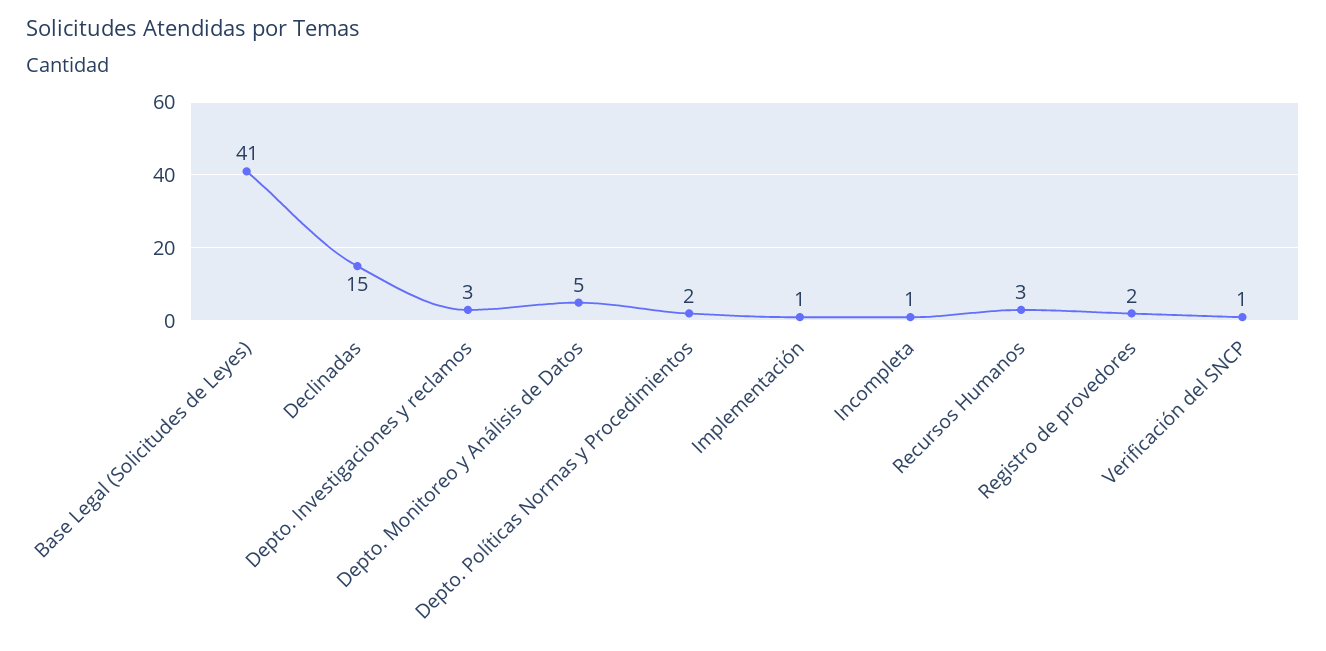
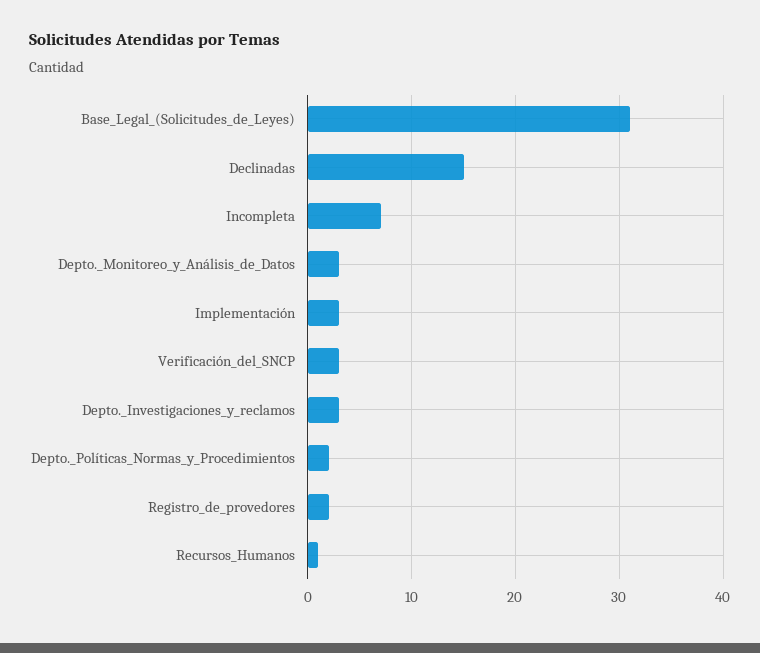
  {
-   "Base Legal (Solicitudes de Leyes)": 41,
+   "Base Legal (Solicitudes de Leyes)": 31,
    "Declinadas": 15,
    "Depto. Investigaciones y reclamos": 3,
-   "Depto. Monitoreo y Análisis de Datos": 5,
+   "Depto. Monitoreo y Análisis de Datos": 3,
    "Depto. Políticas Normas y Procedimientos": 2,
-   "Implementación": 1,
+   "Implementación": 3,
-   "Incompleta": 1,
+   "Incompleta": 7,
-   "Recursos Humanos": 3,
+   "Recursos Humanos": 1,
    "Registro de provedores": 2,
-   "Verificación del SNCP": 1
+   "Verificación del SNCP": 3
  }

